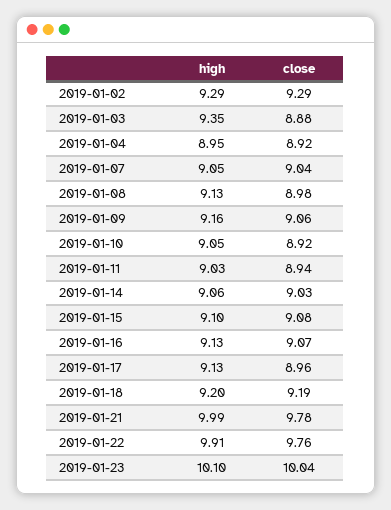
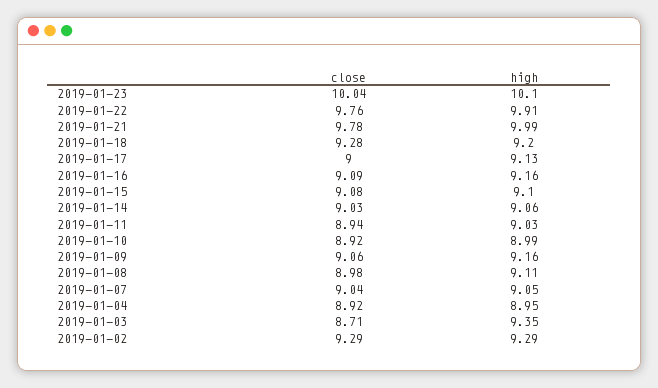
  {
    "high": {
      "2019-01-02": 9.29,
      "2019-01-03": 9.35,
      "2019-01-04": 8.95,
      "2019-01-07": 9.05,
-     "2019-01-08": 9.13,
+     "2019-01-08": 9.11,
      "2019-01-09": 9.16,
-     "2019-01-10": 9.05,
+     "2019-01-10": 8.99,
      "2019-01-11": 9.03,
      "2019-01-14": 9.06,
      "2019-01-15": 9.1,
-     "2019-01-16": 9.13,
+     "2019-01-16": 9.16,
      "2019-01-17": 9.13,
      "2019-01-18": 9.2,
      "2019-01-21": 9.99,
      "2019-01-22": 9.91,
      "2019-01-23": 10.1
    },
    "close": {
      "2019-01-02": 9.29,
-     "2019-01-03": 8.88,
+     "2019-01-03": 8.71,
      "2019-01-04": 8.92,
      "2019-01-07": 9.04,
      "2019-01-08": 8.98,
      "2019-01-09": 9.06,
      "2019-01-10": 8.92,
      "2019-01-11": 8.94,
      "2019-01-14": 9.03,
      "2019-01-15": 9.08,
-     "2019-01-16": 9.07,
+     "2019-01-16": 9.09,
-     "2019-01-17": 8.96,
+     "2019-01-17": 9,
-     "2019-01-18": 9.19,
+     "2019-01-18": 9.28,
      "2019-01-21": 9.78,
      "2019-01-22": 9.76,
      "2019-01-23": 10.04
    }
  }

